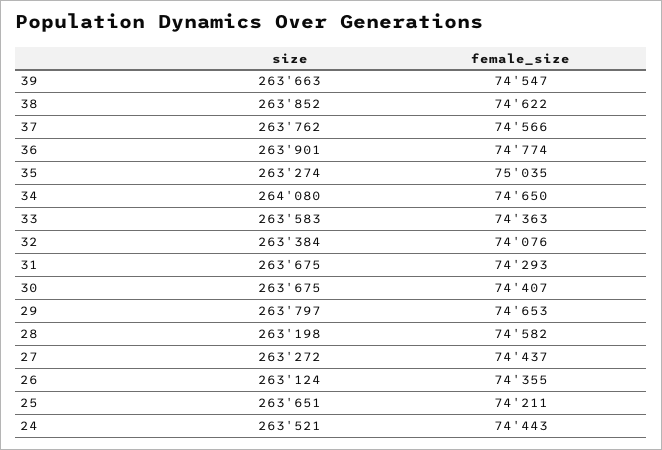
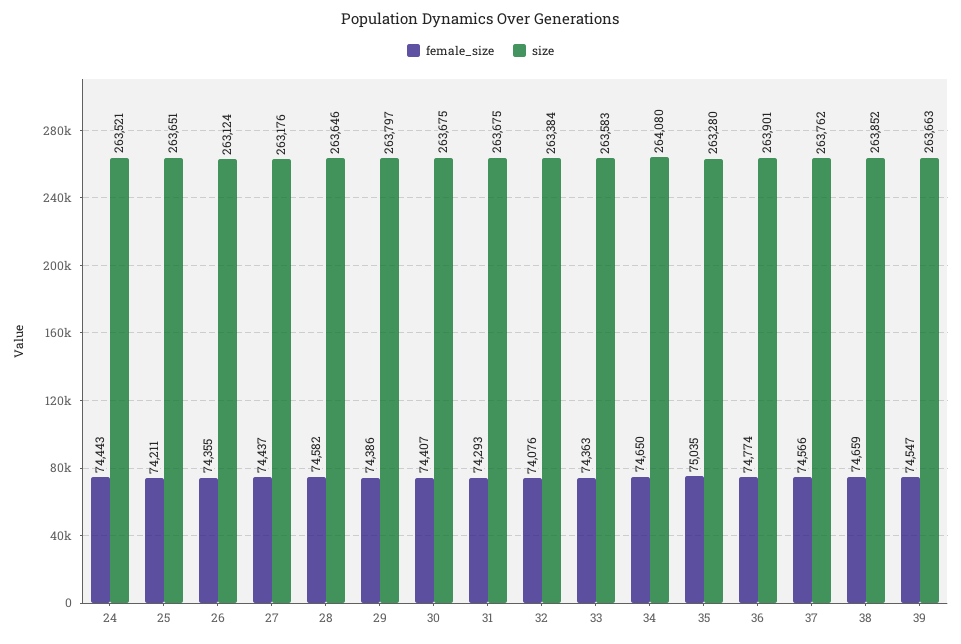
  {
    "size": {
      "39": 263663,
      "38": 263852,
      "37": 263762,
      "36": 263901,
-     "35": 263274,
+     "35": 263280,
      "34": 264080,
      "33": 263583,
      "32": 263384,
      "31": 263675,
      "30": 263675,
      "29": 263797,
-     "28": 263198,
+     "28": 263646,
-     "27": 263272,
+     "27": 263176,
      "26": 263124,
      "25": 263651,
      "24": 263521
    },
    "female_size": {
      "39": 74547,
-     "38": 74622,
+     "38": 74659,
      "37": 74566,
      "36": 74774,
      "35": 75035,
      "34": 74650,
      "33": 74363,
      "32": 74076,
      "31": 74293,
      "30": 74407,
-     "29": 74653,
+     "29": 74386,
      "28": 74582,
      "27": 74437,
      "26": 74355,
      "25": 74211,
      "24": 74443
    }
  }

